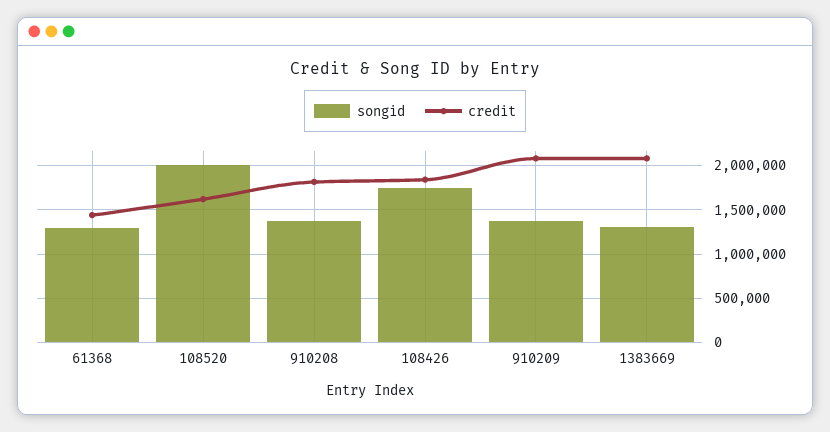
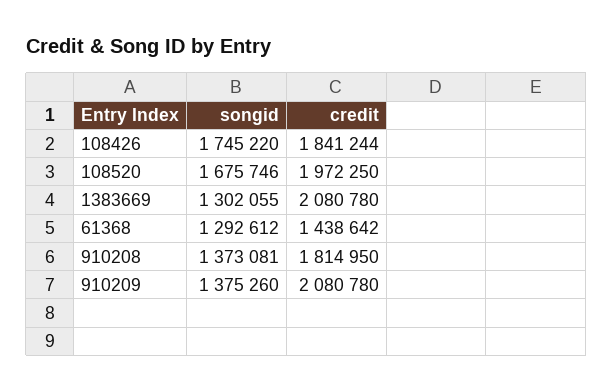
  {
    "songid": {
      "61368": 1292612,
-     "108520": 2000000,
+     "108520": 1675746,
      "910208": 1373081,
      "108426": 1745220,
      "910209": 1375260,
      "1383669": 1302055
    },
    "credit": {
      "61368": 1438642,
-     "108520": 1600000,
+     "108520": 1972250,
      "910208": 1814950,
      "108426": 1841244,
      "910209": 2080780,
      "1383669": 2080780
    }
  }

